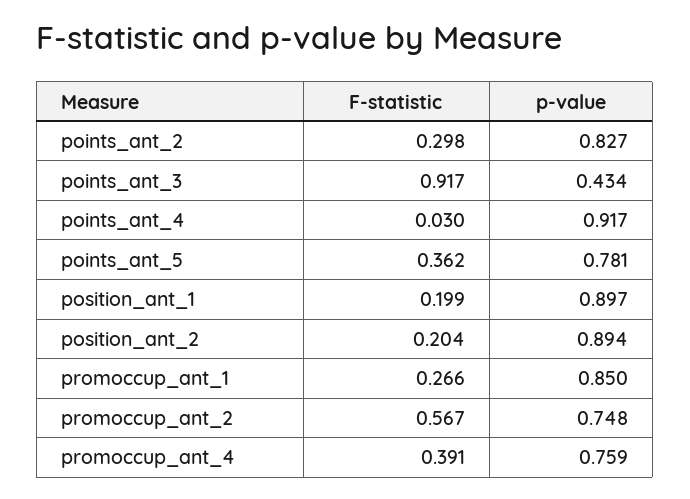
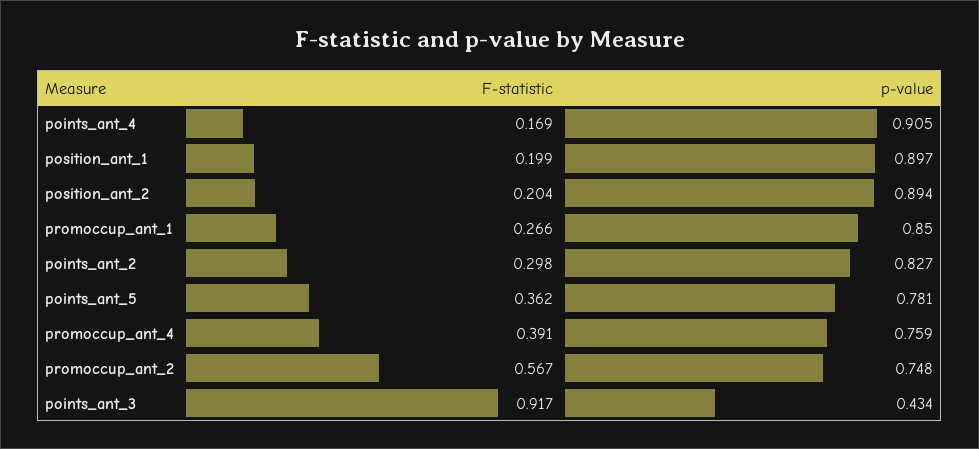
  {
    "F-statistic": {
      "points_ant_2": 0.298,
      "points_ant_3": 0.917,
-     "points_ant_4": 0.03,
+     "points_ant_4": 0.169,
      "points_ant_5": 0.362,
      "position_ant_1": 0.199,
      "position_ant_2": 0.204,
      "promoccup_ant_1": 0.266,
      "promoccup_ant_2": 0.567,
      "promoccup_ant_4": 0.391
    },
    "p-value": {
      "points_ant_2": 0.827,
      "points_ant_3": 0.434,
-     "points_ant_4": 0.917,
+     "points_ant_4": 0.905,
      "points_ant_5": 0.781,
      "position_ant_1": 0.897,
      "position_ant_2": 0.894,
      "promoccup_ant_1": 0.85,
      "promoccup_ant_2": 0.748,
      "promoccup_ant_4": 0.759
    }
  }

